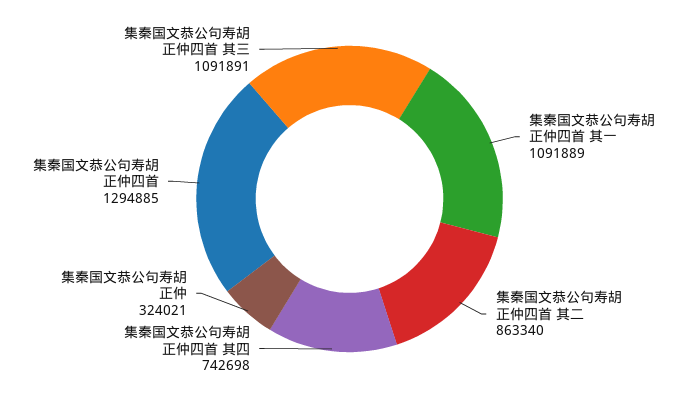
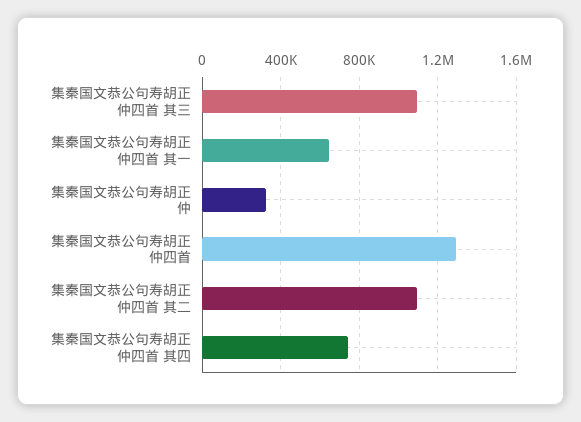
  {
-   "集秦国文恭公句寿胡正仲四首 其一": 1091889,
+   "集秦国文恭公句寿胡正仲四首 其一": 650000,
-   "集秦国文恭公句寿胡正仲四首 其二": 863340,
+   "集秦国文恭公句寿胡正仲四首 其二": 1100000,
    "集秦国文恭公句寿胡正仲四首 其四": 742698,
    "集秦国文恭公句寿胡正仲": 324021,
    "集秦国文恭公句寿胡正仲四首": 1294885,
    "集秦国文恭公句寿胡正仲四首 其三": 1091891
  }

